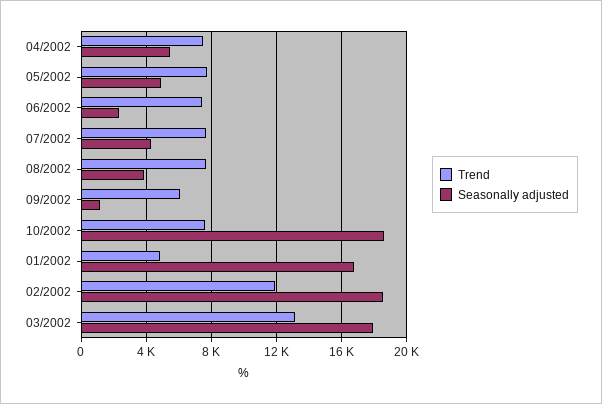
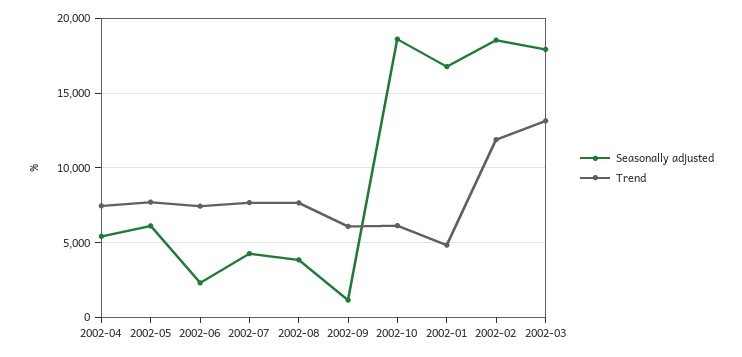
  {
    "Trend": {
      "04/2002": 7500,
      "05/2002": 7500,
      "06/2002": 7500,
      "07/2002": 7500,
      "08/2002": 7500,
      "09/2002": 6000,
-     "10/2002": 7500,
+     "10/2002": 6000,
      "01/2002": 5000,
      "02/2002": 12000,
      "03/2002": 13000
    },
    "Seasonally adjusted": {
      "04/2002": 5500,
-     "05/2002": 5000,
+     "05/2002": 6000,
      "06/2002": 2500,
      "07/2002": 4500,
      "08/2002": 4000,
      "09/2002": 1000,
      "10/2002": 18500,
      "01/2002": 17000,
      "02/2002": 18500,
      "03/2002": 18000
    }
  }

